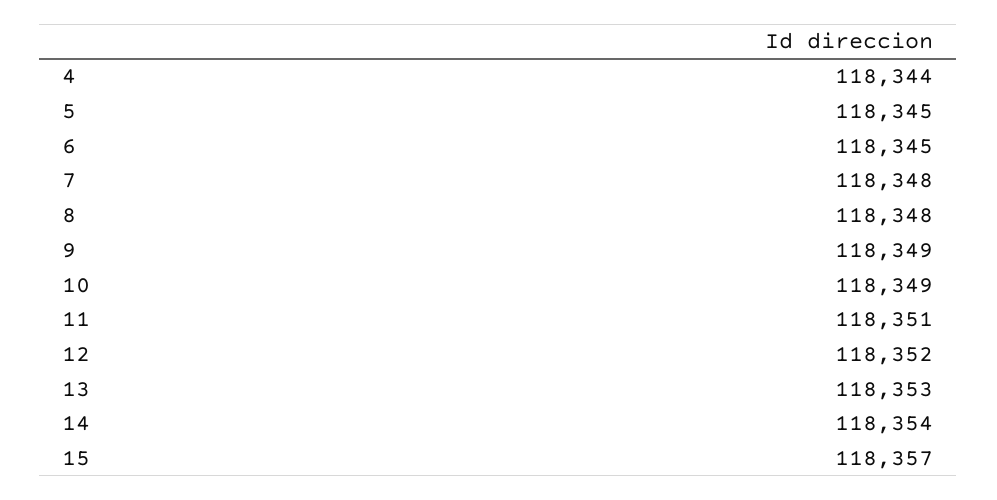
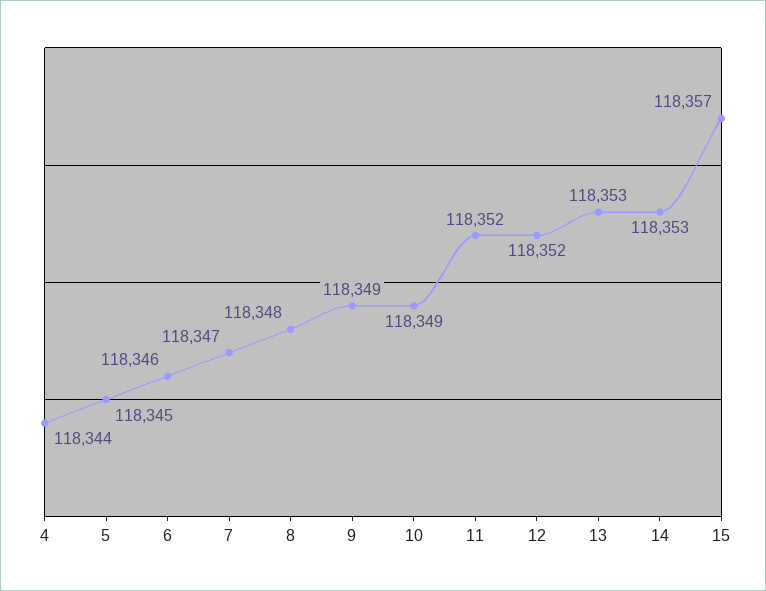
  {
    "4": 118344,
    "5": 118345,
-   "6": 118345,
+   "6": 118346,
-   "7": 118348,
+   "7": 118347,
    "8": 118348,
    "9": 118349,
    "10": 118349,
-   "11": 118351,
+   "11": 118352,
    "12": 118352,
    "13": 118353,
-   "14": 118354,
+   "14": 118353,
    "15": 118357
  }

